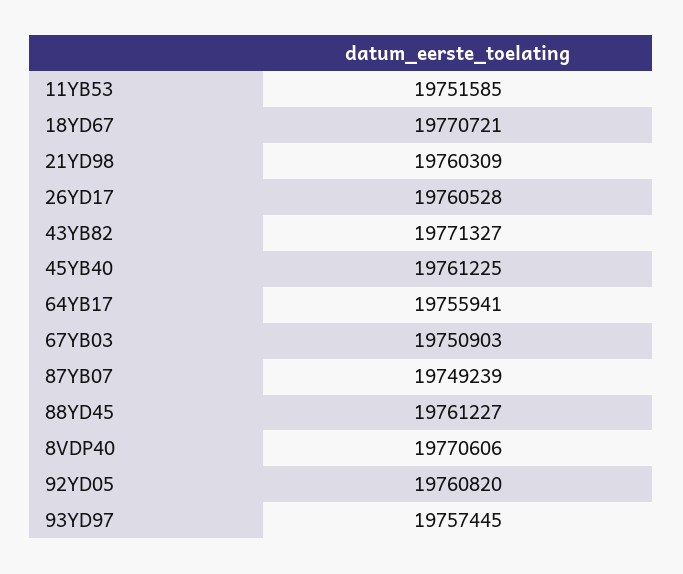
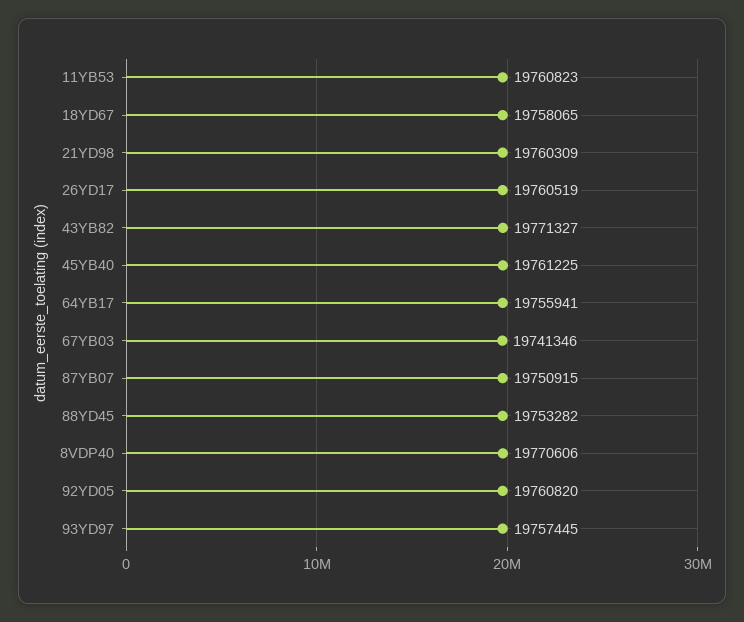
  {
-   "11YB53": 19751585,
+   "11YB53": 19760823,
-   "18YD67": 19770721,
+   "18YD67": 19758065,
    "21YD98": 19760309,
-   "26YD17": 19760528,
+   "26YD17": 19760519,
    "43YB82": 19771327,
    "45YB40": 19761225,
    "64YB17": 19755941,
-   "67YB03": 19750903,
+   "67YB03": 19741346,
-   "87YB07": 19749239,
+   "87YB07": 19750915,
-   "88YD45": 19761227,
+   "88YD45": 19753282,
    "8VDP40": 19770606,
    "92YD05": 19760820,
    "93YD97": 19757445
  }

